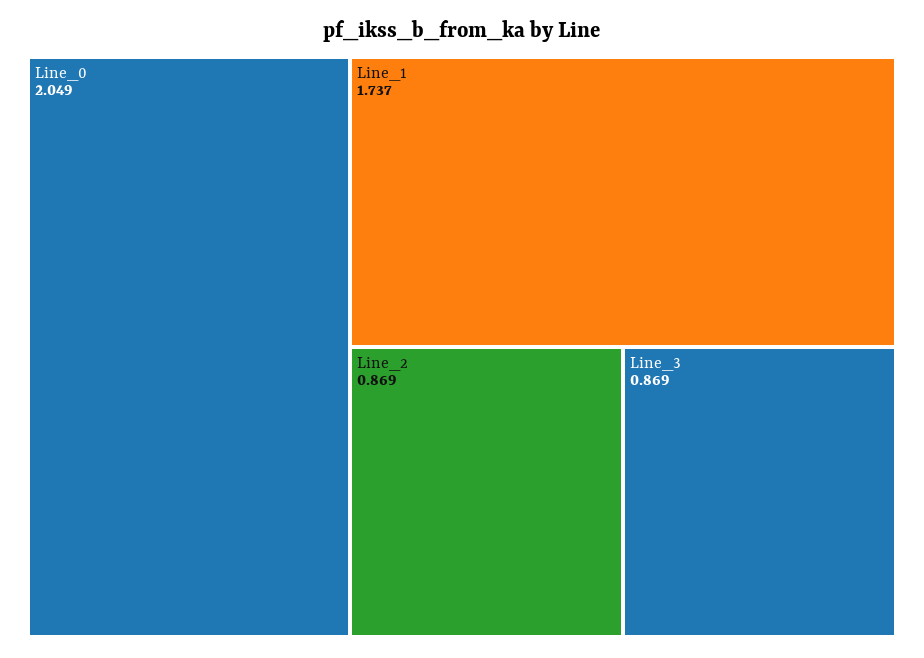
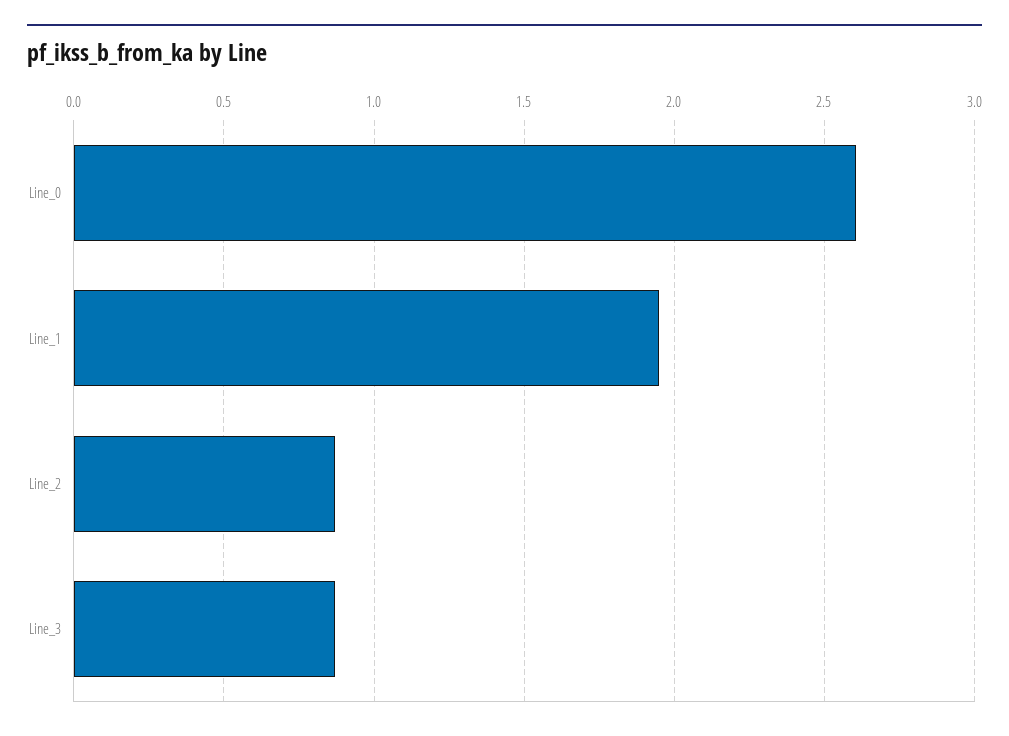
  {
-   "Line_0": 2.049,
+   "Line_0": 2.6,
-   "Line_1": 1.737,
+   "Line_1": 1.95,
    "Line_2": 0.869,
    "Line_3": 0.869
  }

